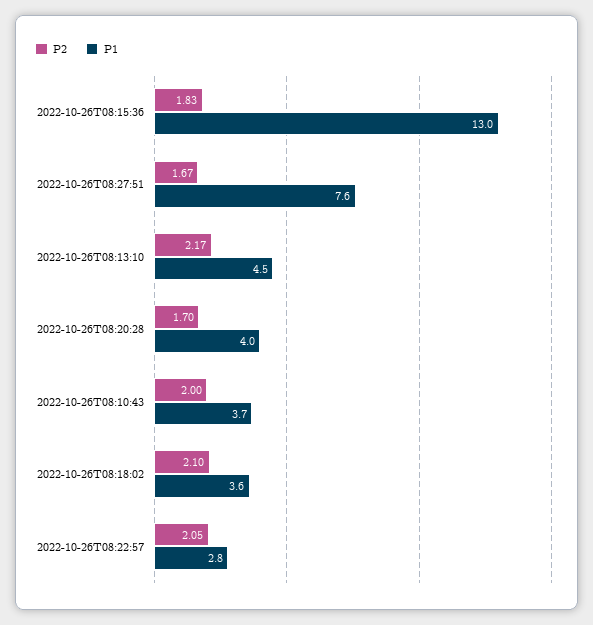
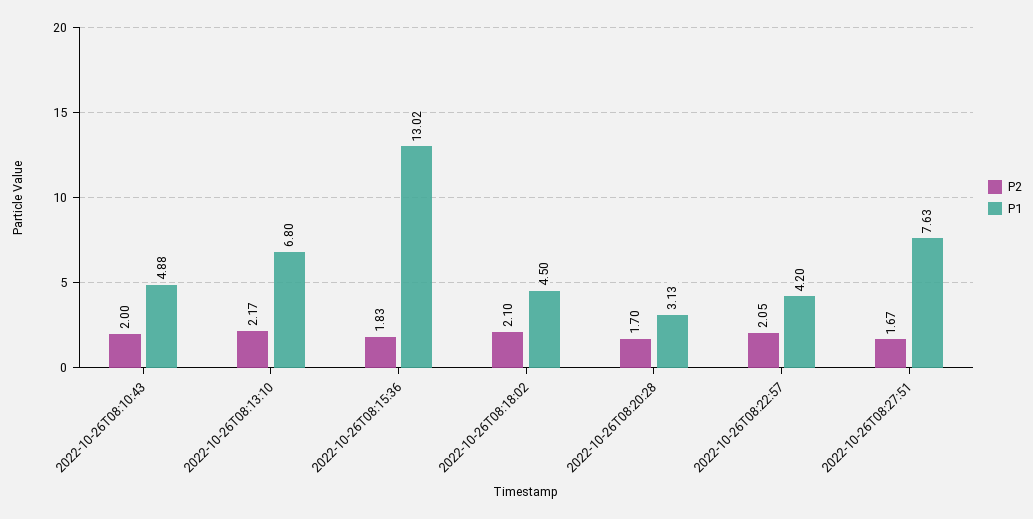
  {
    "P2": {
      "2022-10-26T08:15:36": 1.83,
      "2022-10-26T08:27:51": 1.67,
      "2022-10-26T08:13:10": 2.17,
      "2022-10-26T08:20:28": 1.7,
      "2022-10-26T08:10:43": 2,
      "2022-10-26T08:18:02": 2.1,
      "2022-10-26T08:22:57": 2.05
    },
    "P1": {
      "2022-10-26T08:15:36": 13.02,
      "2022-10-26T08:27:51": 7.63,
-     "2022-10-26T08:13:10": 4.5,
+     "2022-10-26T08:13:10": 6.8,
-     "2022-10-26T08:20:28": 4,
+     "2022-10-26T08:20:28": 3.13,
-     "2022-10-26T08:10:43": 3.7,
+     "2022-10-26T08:10:43": 4.88,
-     "2022-10-26T08:18:02": 3.6,
+     "2022-10-26T08:18:02": 4.5,
-     "2022-10-26T08:22:57": 2.8
+     "2022-10-26T08:22:57": 4.2
    }
  }

